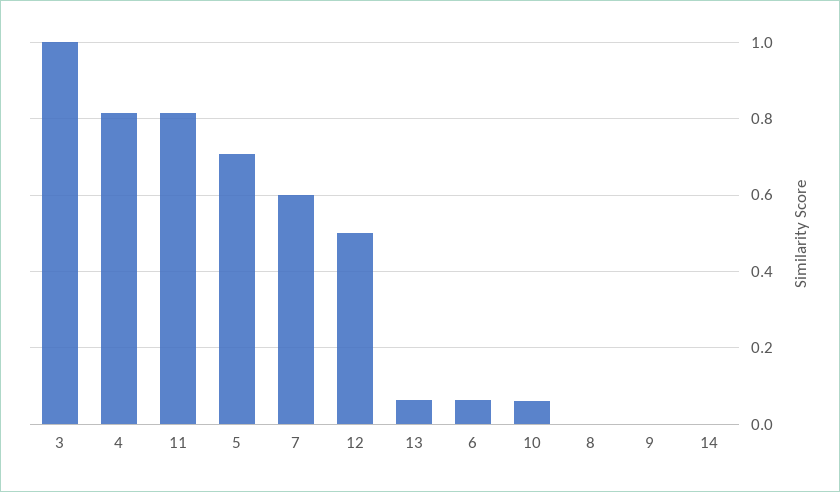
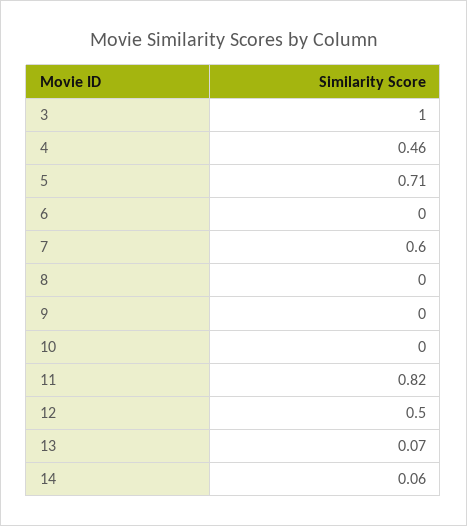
  {
    "3": 1,
-   "4": 0.82,
+   "4": 0.46,
    "11": 0.82,
    "5": 0.71,
    "7": 0.6,
    "12": 0.5,
    "13": 0.07,
-   "6": 0.06,
+   "6": 0,
-   "10": 0.06,
+   "10": 0,
    "8": 0,
    "9": 0,
-   "14": 0
+   "14": 0.06
  }

